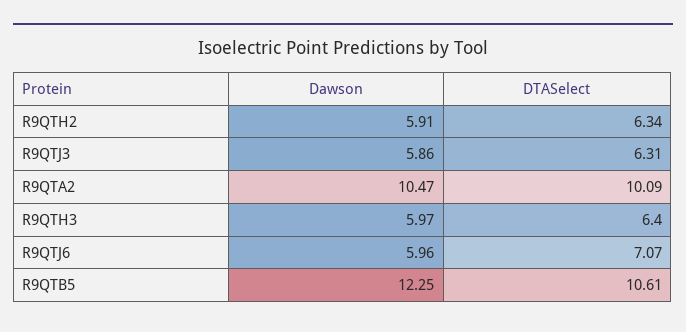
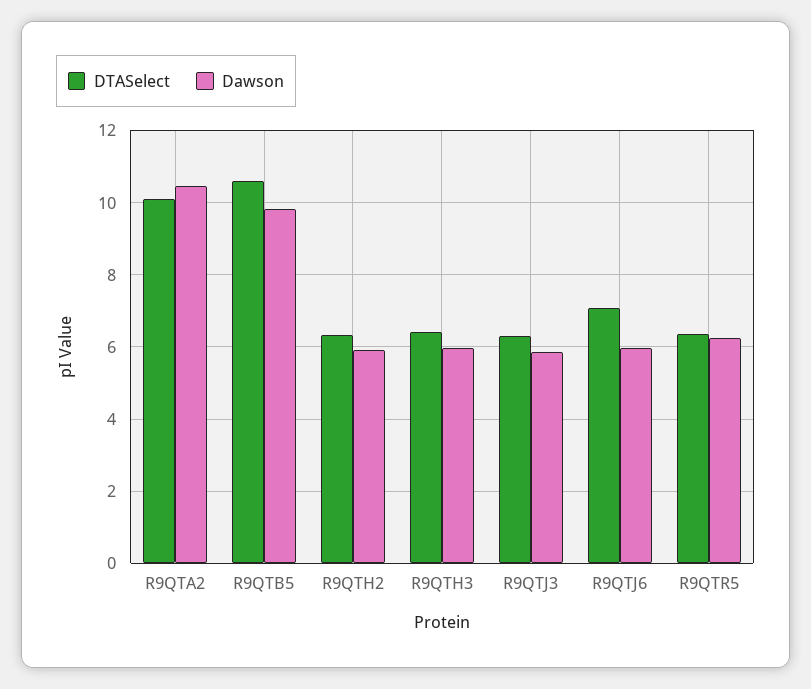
  {
    "Dawson": {
      "R9QTH2": 5.91,
      "R9QTJ3": 5.86,
      "R9QTA2": 10.47,
      "R9QTH3": 5.97,
      "R9QTJ6": 5.96,
-     "R9QTB5": 12.25
+     "R9QTB5": 9.8,
+     "R9QTR5": 6.2
    },
    "DTASelect": {
      "R9QTH2": 6.34,
      "R9QTJ3": 6.31,
      "R9QTA2": 10.09,
      "R9QTH3": 6.4,
      "R9QTJ6": 7.07,
-     "R9QTB5": 10.61
+     "R9QTB5": 10.61,
+     "R9QTR5": 6.4
    }
  }

